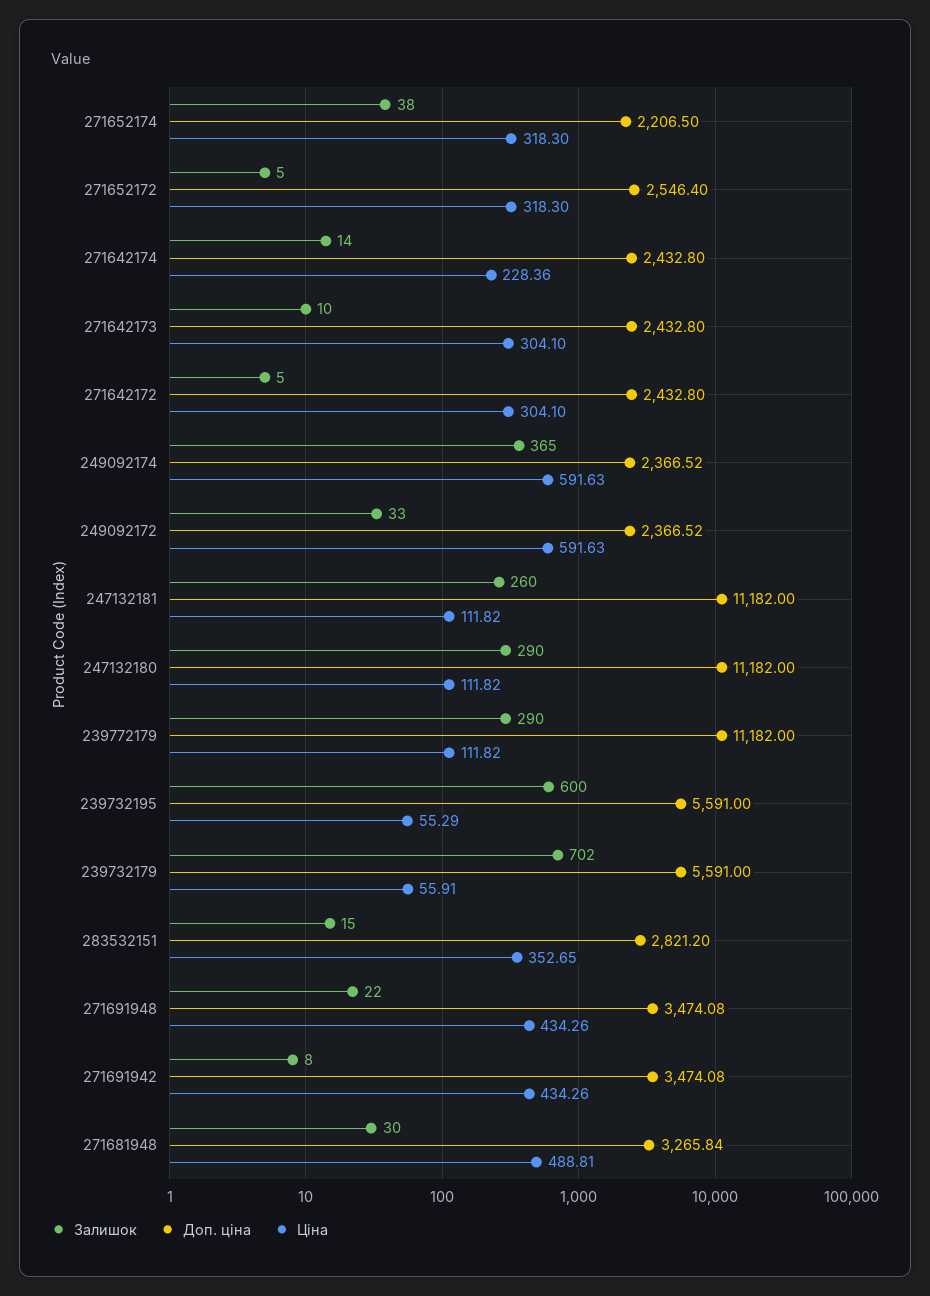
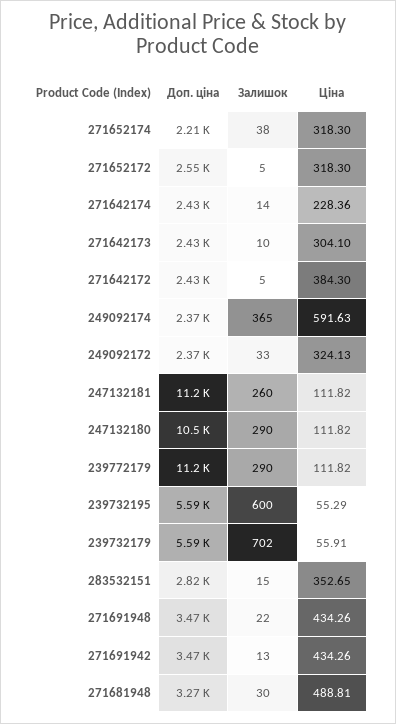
  {
    "Залишок": {
      "271652174": 38,
      "271652172": 5,
      "271642174": 14,
      "271642173": 10,
      "271642172": 5,
      "249092174": 365,
      "249092172": 33,
      "247132181": 260,
      "247132180": 290,
      "239772179": 290,
      "239732195": 600,
      "239732179": 702,
      "283532151": 15,
      "271691948": 22,
-     "271691942": 8,
+     "271691942": 13,
      "271681948": 30
    },
    "Доп. ціна": {
      "271652174": 2206.5,
      "271652172": 2546.4,
      "271642174": 2432.8,
      "271642173": 2432.8,
      "271642172": 2432.8,
      "249092174": 2366.52,
      "249092172": 2366.52,
      "247132181": 11182,
-     "247132180": 11182,
+     "247132180": 10500,
      "239772179": 11182,
      "239732195": 5591,
      "239732179": 5591,
      "283532151": 2821.2,
      "271691948": 3474.08,
      "271691942": 3474.08,
      "271681948": 3265.84
    },
    "Ціна": {
      "271652174": 318.3,
      "271652172": 318.3,
      "271642174": 228.36,
      "271642173": 304.1,
-     "271642172": 304.1,
+     "271642172": 384.3,
      "249092174": 591.63,
-     "249092172": 591.63,
+     "249092172": 324.13,
      "247132181": 111.82,
      "247132180": 111.82,
      "239772179": 111.82,
      "239732195": 55.29,
      "239732179": 55.91,
      "283532151": 352.65,
      "271691948": 434.26,
      "271691942": 434.26,
      "271681948": 488.81
    }
  }

